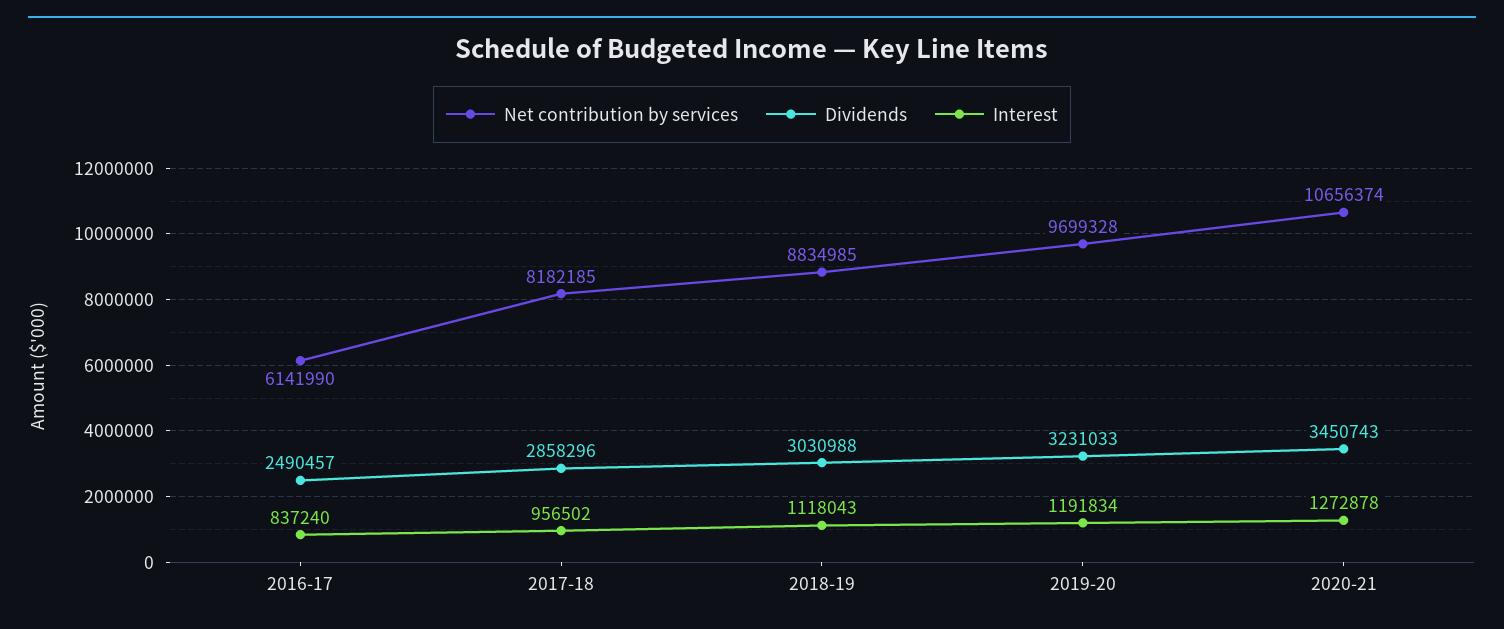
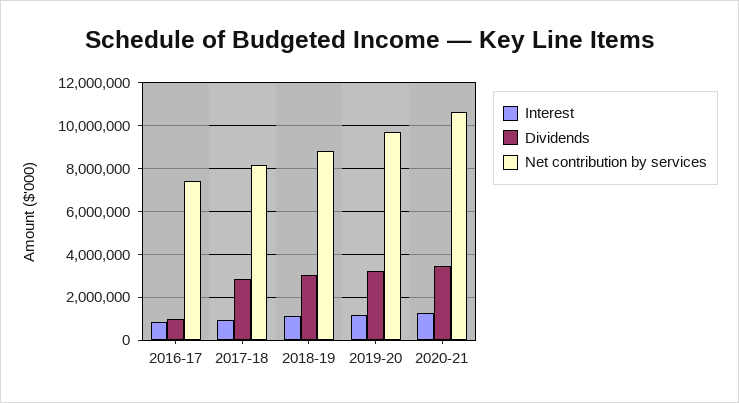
  {
    "Net contribution by services": {
-     "2016-17": 6141990,
+     "2016-17": 7500000,
      "2017-18": 8182185,
      "2018-19": 8834985,
      "2019-20": 9699328,
      "2020-21": 10656374
    },
    "Dividends": {
-     "2016-17": 2490457,
+     "2016-17": 1000000,
      "2017-18": 2858296,
      "2018-19": 3030988,
      "2019-20": 3231033,
      "2020-21": 3450743
    },
    "Interest": {
      "2016-17": 837240,
      "2017-18": 956502,
      "2018-19": 1118043,
      "2019-20": 1191834,
      "2020-21": 1272878
    }
  }

